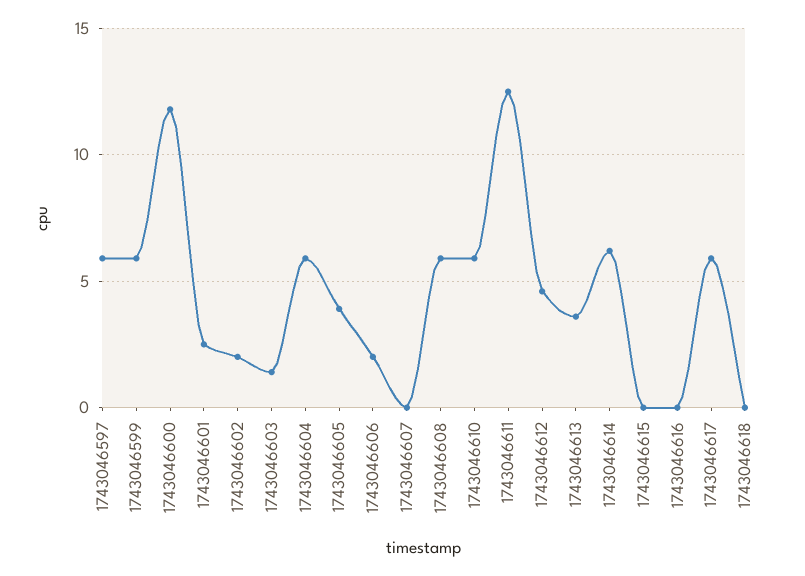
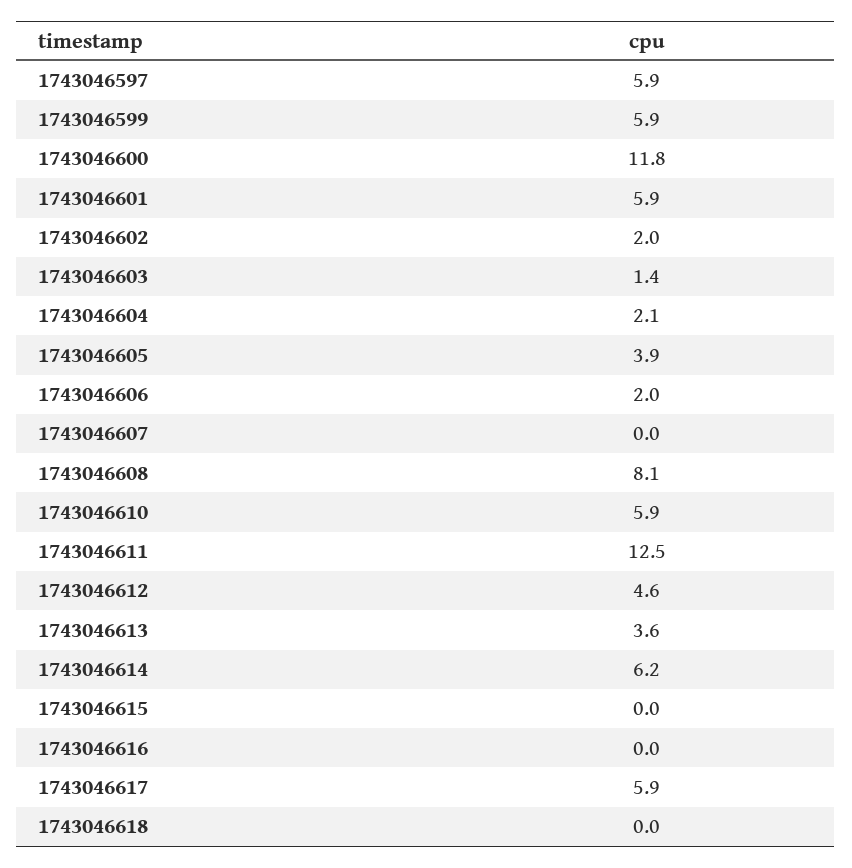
  {
    "1743046597": 5.9,
    "1743046599": 5.9,
    "1743046600": 11.8,
-   "1743046601": 2.5,
+   "1743046601": 5.9,
    "1743046602": 2,
    "1743046603": 1.4,
-   "1743046604": 6,
+   "1743046604": 2.1,
    "1743046605": 3.9,
    "1743046606": 2,
    "1743046607": 0,
-   "1743046608": 6,
+   "1743046608": 8.1,
    "1743046610": 5.9,
    "1743046611": 12.5,
    "1743046612": 4.6,
    "1743046613": 3.6,
    "1743046614": 6.2,
    "1743046615": 0,
    "1743046616": 0,
    "1743046617": 5.9,
    "1743046618": 0
  }

